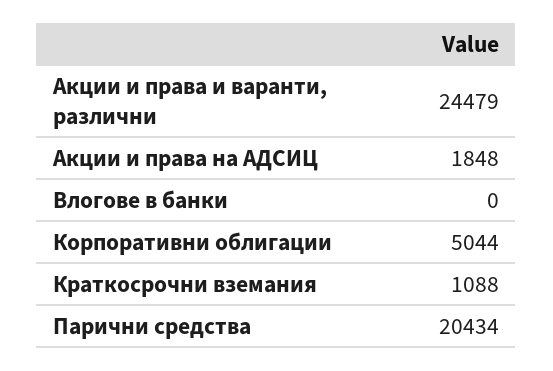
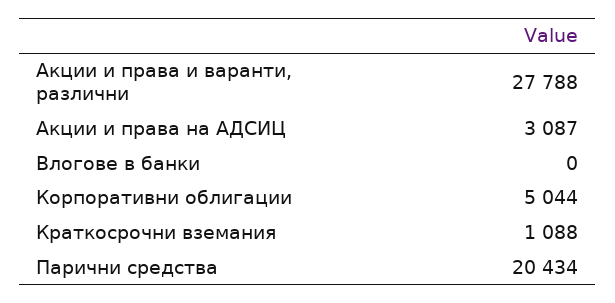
  {
-   "Акции и права и варанти, различни": 24479,
+   "Акции и права и варанти, различни": 27788,
-   "Акции и права на АДСИЦ": 1848,
+   "Акции и права на АДСИЦ": 3087,
    "Влогове в банки": 0,
    "Корпоративни облигации": 5044,
    "Краткосрочни вземания": 1088,
    "Парични средства": 20434
  }

